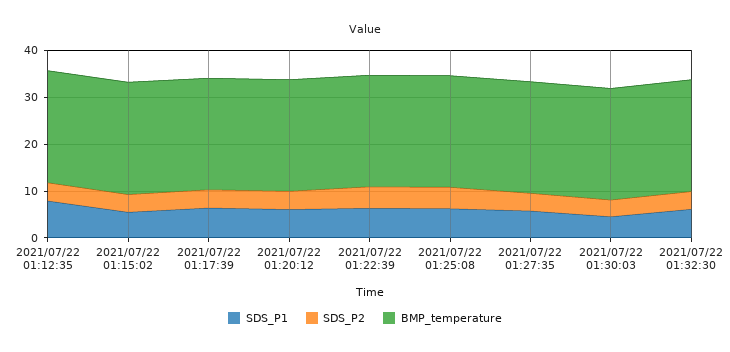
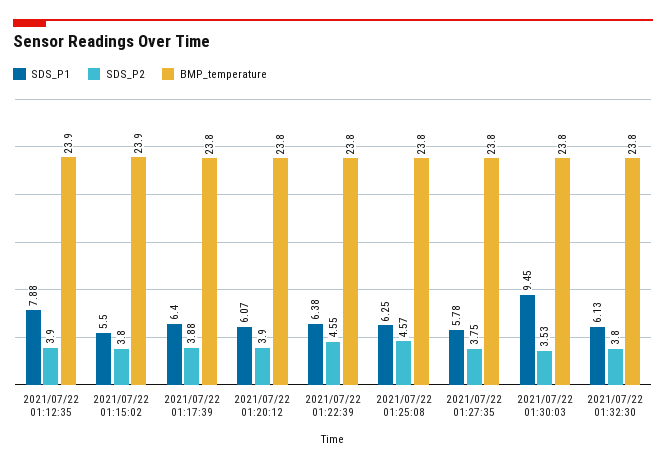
  {
    "SDS_P1": {
      "2021/07/22 01:12:35": 7.88,
      "2021/07/22 01:15:02": 5.5,
      "2021/07/22 01:17:39": 6.4,
      "2021/07/22 01:20:12": 6.07,
      "2021/07/22 01:22:39": 6.38,
      "2021/07/22 01:25:08": 6.25,
      "2021/07/22 01:27:35": 5.78,
-     "2021/07/22 01:30:03": 4,
+     "2021/07/22 01:30:03": 9.45,
      "2021/07/22 01:32:30": 6.13
    },
    "SDS_P2": {
      "2021/07/22 01:12:35": 3.9,
      "2021/07/22 01:15:02": 3.8,
      "2021/07/22 01:17:39": 3.88,
      "2021/07/22 01:20:12": 3.9,
      "2021/07/22 01:22:39": 4.55,
      "2021/07/22 01:25:08": 4.57,
      "2021/07/22 01:27:35": 3.75,
      "2021/07/22 01:30:03": 3.53,
      "2021/07/22 01:32:30": 3.8
    },
    "BMP_temperature": {
      "2021/07/22 01:12:35": 23.9,
      "2021/07/22 01:15:02": 23.9,
      "2021/07/22 01:17:39": 23.8,
      "2021/07/22 01:20:12": 23.8,
      "2021/07/22 01:22:39": 23.8,
      "2021/07/22 01:25:08": 23.8,
      "2021/07/22 01:27:35": 23.8,
      "2021/07/22 01:30:03": 23.8,
      "2021/07/22 01:32:30": 23.8
    }
  }

